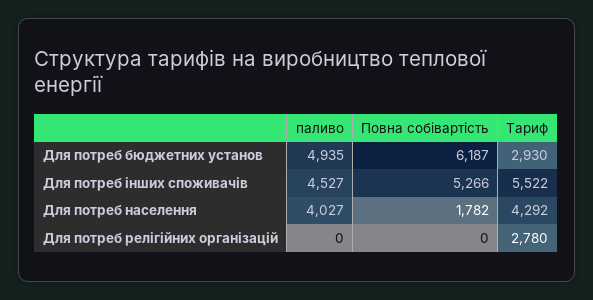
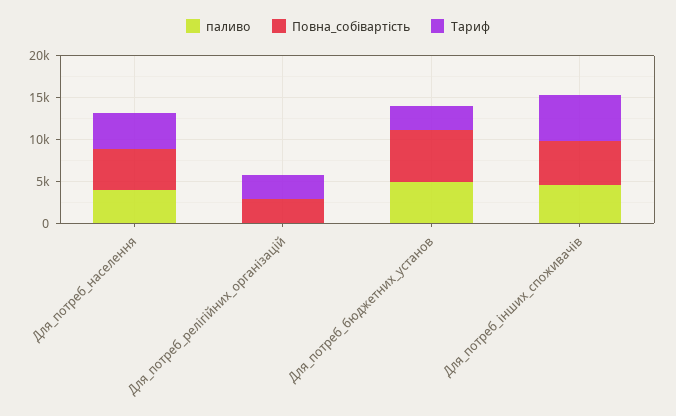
  {
    "паливо": {
      "Для потреб бюджетних установ": 4935,
      "Для потреб інших споживачів": 4527,
      "Для потреб населення": 4027,
      "Для потреб релігійних організацій": 0
    },
    "Повна собівартість": {
      "Для потреб бюджетних установ": 6187,
      "Для потреб інших споживачів": 5266,
-     "Для потреб населення": 1782,
+     "Для потреб населення": 5000,
-     "Для потреб релігійних організацій": 0
+     "Для потреб релігійних організацій": 3000
    },
    "Тариф": {
      "Для потреб бюджетних установ": 2930,
      "Для потреб інших споживачів": 5522,
      "Для потреб населення": 4292,
      "Для потреб релігійних організацій": 2780
    }
  }

